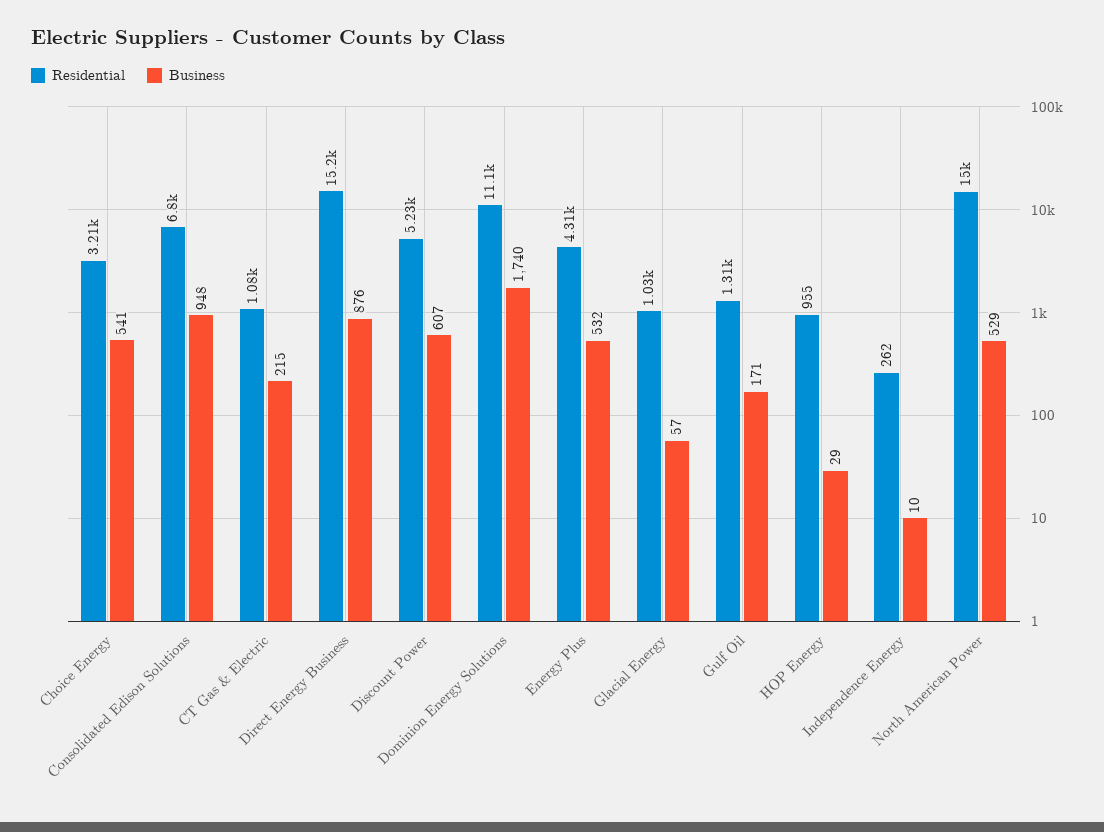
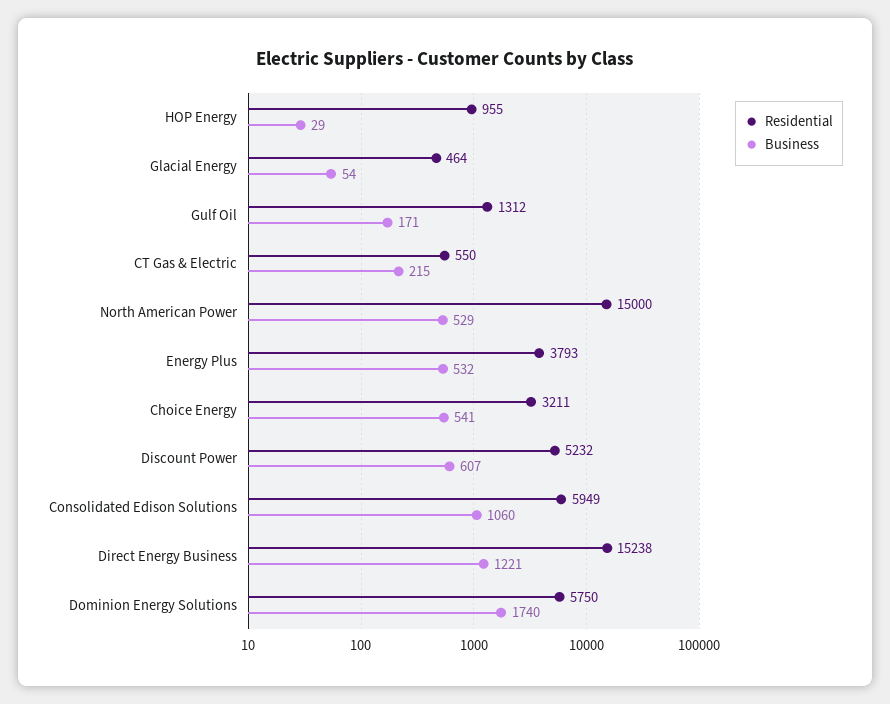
  {
    "Residential": {
      "Choice Energy": 3211,
-     "Consolidated Edison Solutions": 6800,
+     "Consolidated Edison Solutions": 5949,
-     "CT Gas & Electric": 1080,
+     "CT Gas & Electric": 550,
      "Direct Energy Business": 15238,
      "Discount Power": 5232,
-     "Dominion Energy Solutions": 11100,
+     "Dominion Energy Solutions": 5750,
-     "Energy Plus": 4310,
+     "Energy Plus": 3793,
-     "Glacial Energy": 1030,
+     "Glacial Energy": 464,
      "Gulf Oil": 1312,
      "HOP Energy": 955,
-     "Independence Energy": 262,
      "North American Power": 15000
    },
    "Business": {
      "Choice Energy": 541,
-     "Consolidated Edison Solutions": 948,
+     "Consolidated Edison Solutions": 1060,
      "CT Gas & Electric": 215,
-     "Direct Energy Business": 876,
+     "Direct Energy Business": 1221,
      "Discount Power": 607,
      "Dominion Energy Solutions": 1740,
      "Energy Plus": 532,
-     "Glacial Energy": 57,
+     "Glacial Energy": 54,
      "Gulf Oil": 171,
      "HOP Energy": 29,
-     "Independence Energy": 10,
      "North American Power": 529
    }
  }

